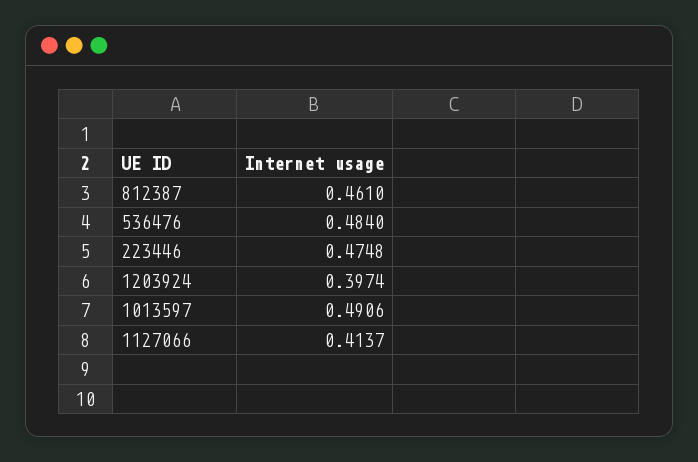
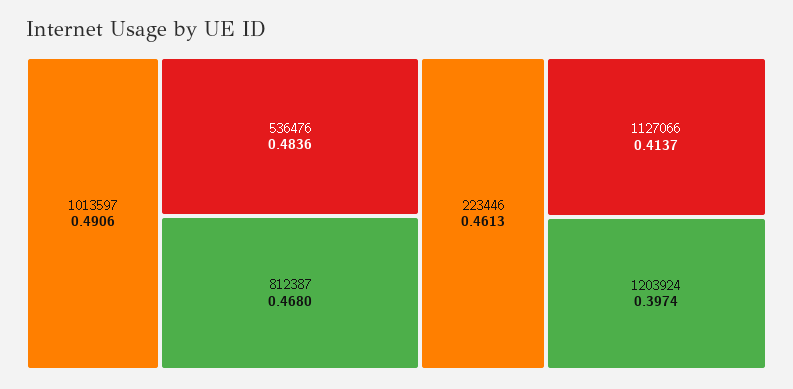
  {
-   "812387": 0.461,
+   "812387": 0.468,
-   "536476": 0.484,
+   "536476": 0.4836,
-   "223446": 0.4748,
+   "223446": 0.4613,
    "1203924": 0.3974,
    "1013597": 0.4906,
    "1127066": 0.4137
  }

